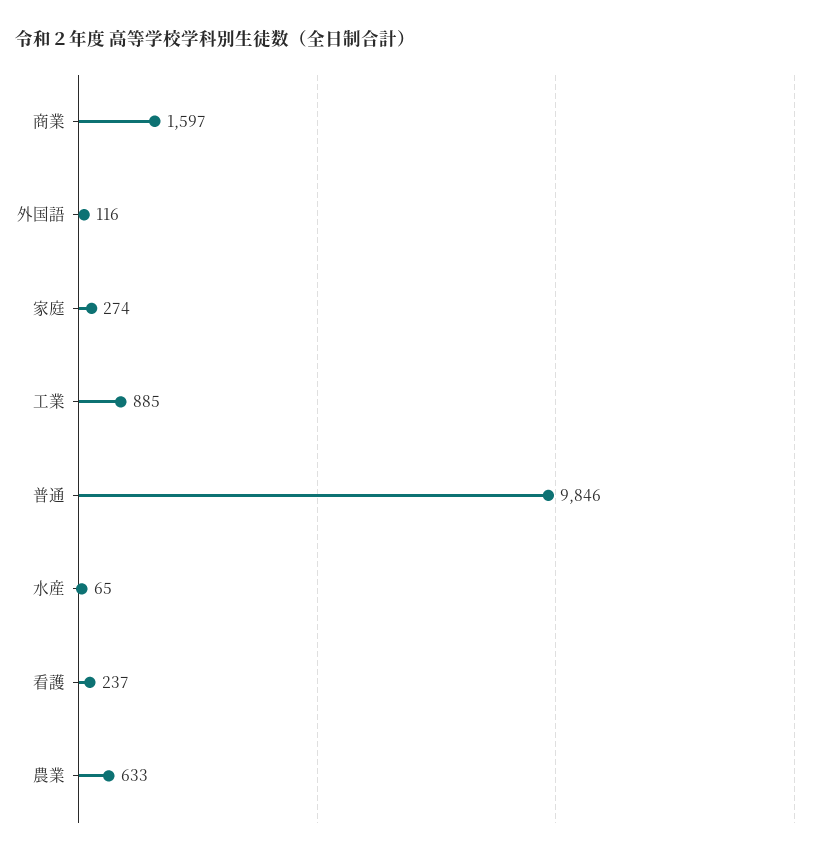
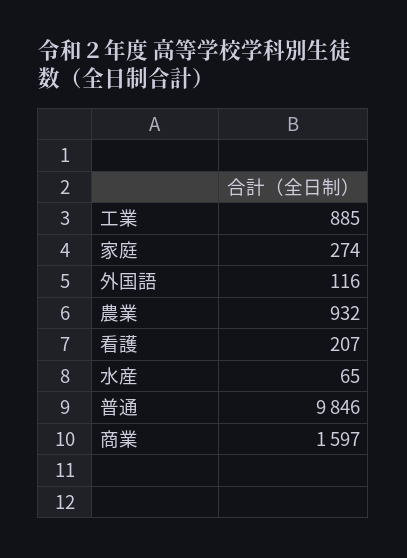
  {
    "商業": 1597,
    "外国語": 116,
    "家庭": 274,
    "工業": 885,
    "普通": 9846,
    "水産": 65,
-   "看護": 237,
+   "看護": 207,
-   "農業": 633
+   "農業": 932
  }

